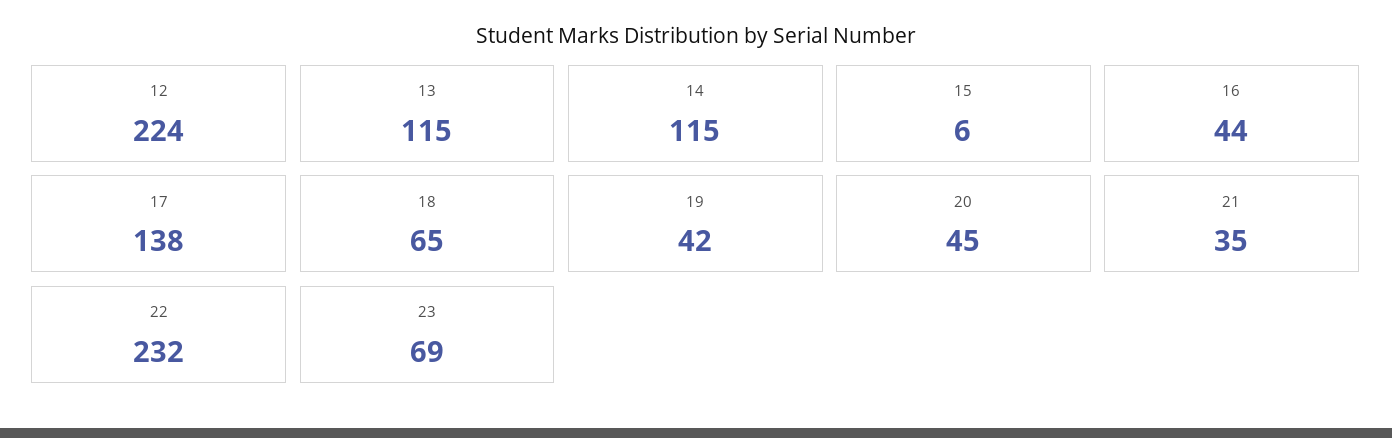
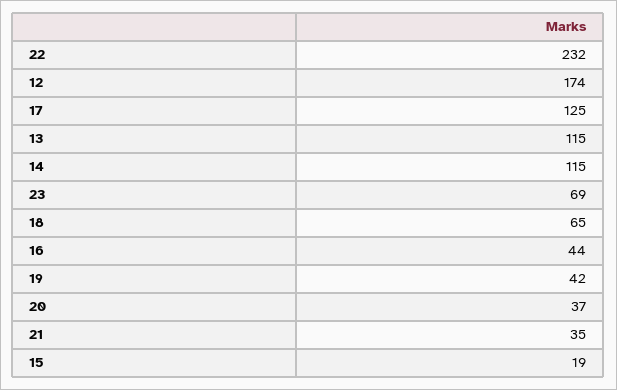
  {
-   "12": 224,
+   "12": 174,
    "13": 115,
    "14": 115,
-   "15": 6,
+   "15": 19,
    "16": 44,
-   "17": 138,
+   "17": 125,
    "18": 65,
    "19": 42,
-   "20": 45,
+   "20": 37,
    "21": 35,
    "22": 232,
    "23": 69
  }

